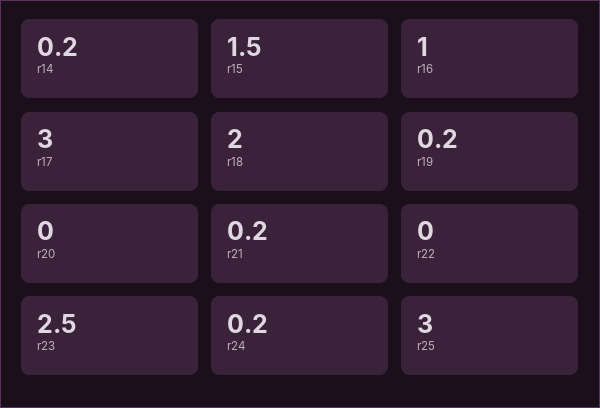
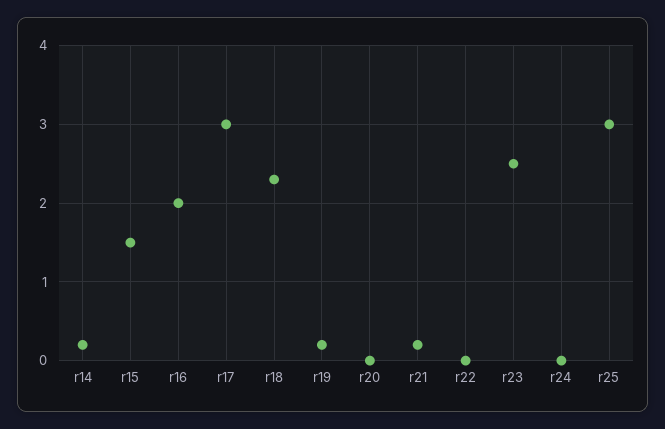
  {
    "r14": 0.2,
    "r15": 1.5,
-   "r16": 1,
+   "r16": 2,
    "r17": 3,
-   "r18": 2,
+   "r18": 2.3,
    "r19": 0.2,
    "r20": 0,
    "r21": 0.2,
    "r22": 0,
    "r23": 2.5,
-   "r24": 0.2,
+   "r24": 0,
    "r25": 3
  }

